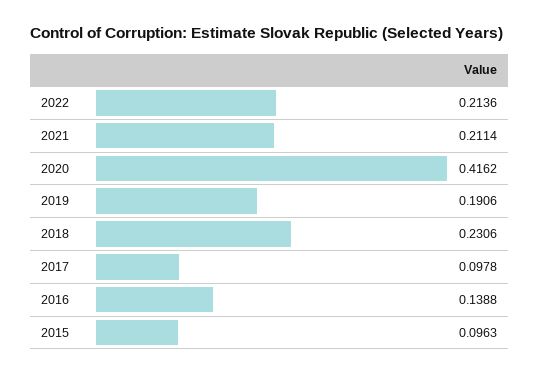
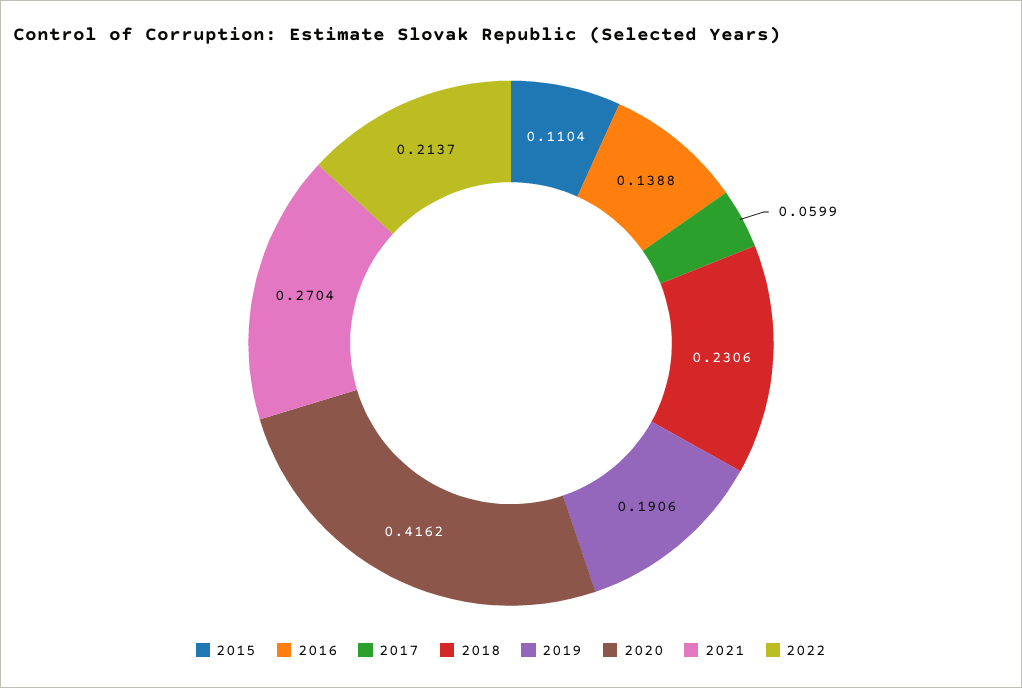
  {
-   "2022": 0.2136,
+   "2022": 0.2137,
-   "2021": 0.2114,
+   "2021": 0.2704,
    "2020": 0.4162,
    "2019": 0.1906,
    "2018": 0.2306,
-   "2017": 0.0978,
+   "2017": 0.0599,
    "2016": 0.1388,
-   "2015": 0.0963
+   "2015": 0.1104
  }

